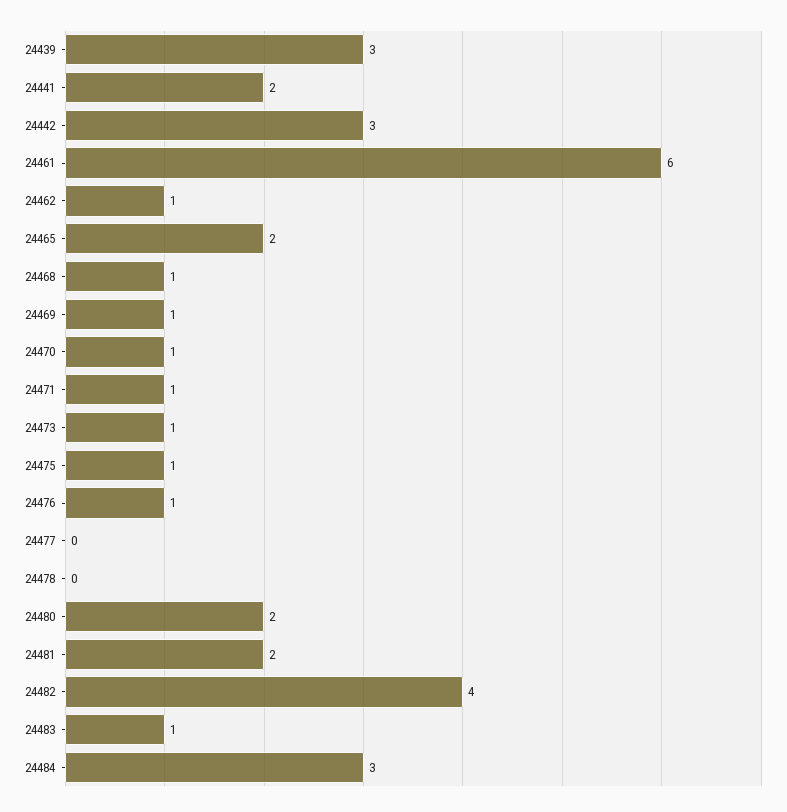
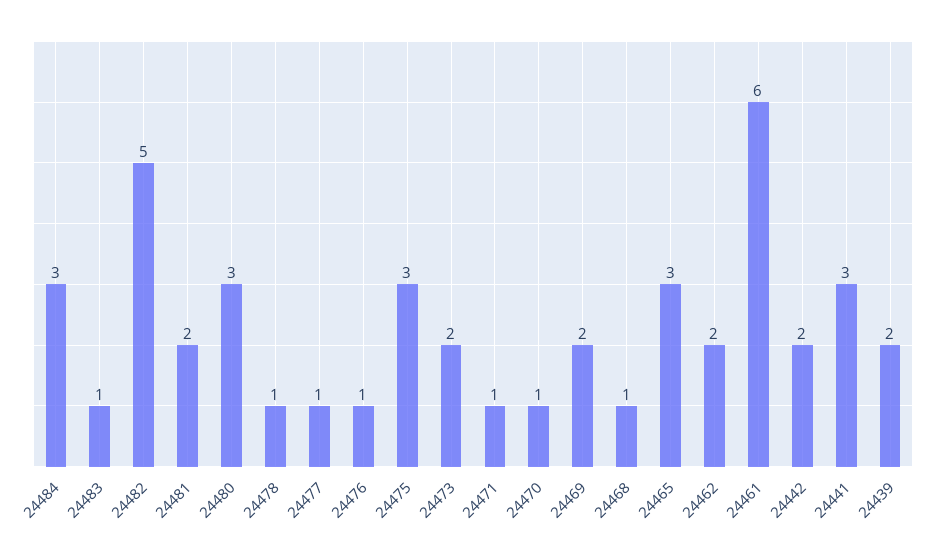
  {
-   "24439": 3,
+   "24439": 2,
-   "24441": 2,
+   "24441": 3,
-   "24442": 3,
+   "24442": 2,
    "24461": 6,
-   "24462": 1,
+   "24462": 2,
-   "24465": 2,
+   "24465": 3,
    "24468": 1,
-   "24469": 1,
+   "24469": 2,
    "24470": 1,
    "24471": 1,
-   "24473": 1,
+   "24473": 2,
-   "24475": 1,
+   "24475": 3,
    "24476": 1,
-   "24477": 0,
+   "24477": 1,
-   "24478": 0,
+   "24478": 1,
-   "24480": 2,
+   "24480": 3,
    "24481": 2,
-   "24482": 4,
+   "24482": 5,
    "24483": 1,
    "24484": 3
  }

